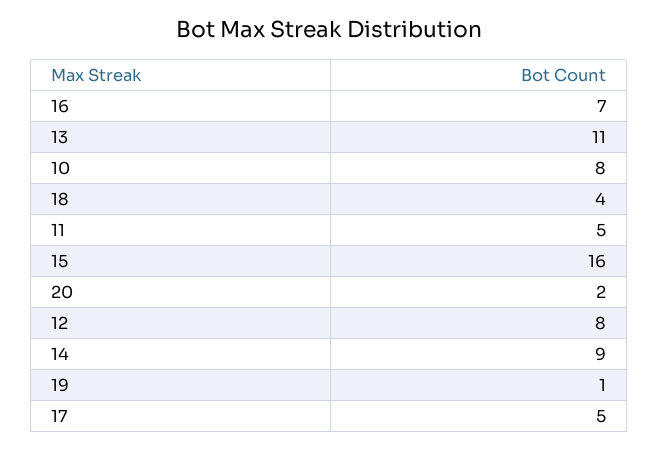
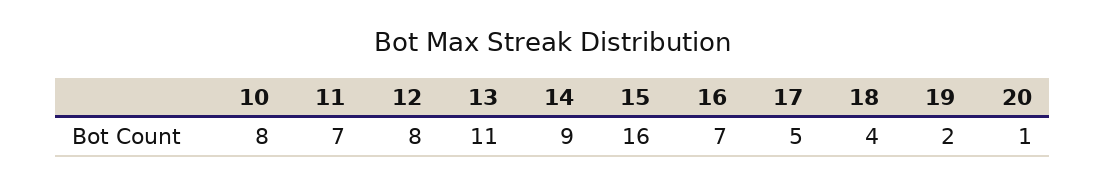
  {
    "16": 7,
    "13": 11,
    "10": 8,
    "18": 4,
-   "11": 5,
+   "11": 7,
    "15": 16,
-   "20": 2,
+   "20": 1,
    "12": 8,
    "14": 9,
-   "19": 1,
+   "19": 2,
    "17": 5
  }

